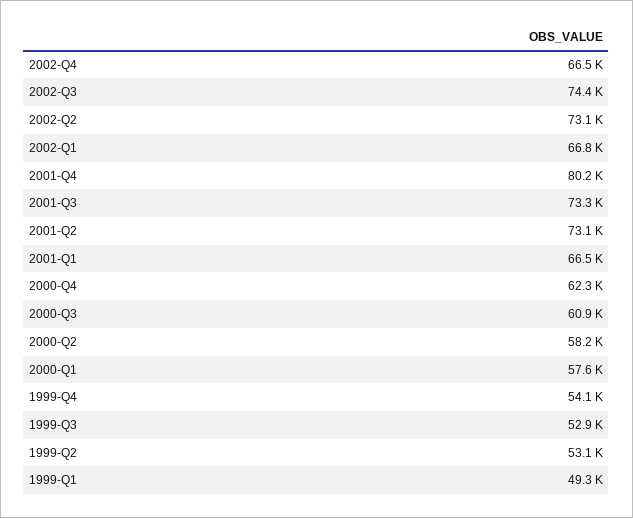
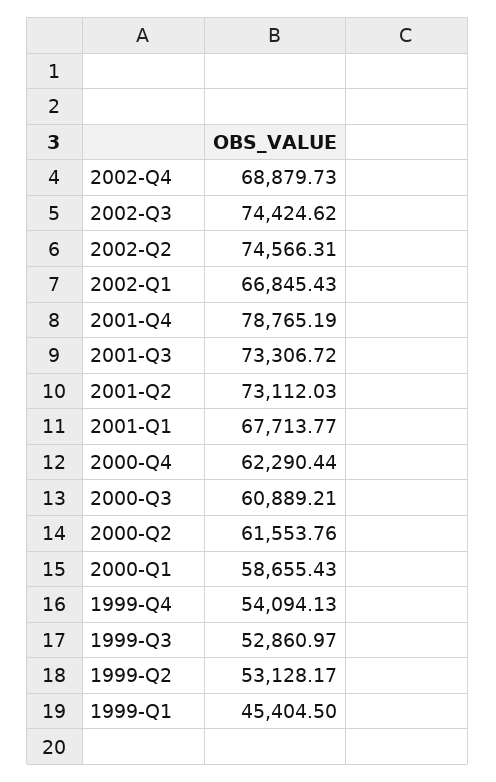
  {
-   "2002-Q4": 66500,
+   "2002-Q4": 68879.73,
    "2002-Q3": 74424.62,
-   "2002-Q2": 73100,
+   "2002-Q2": 74566.31,
    "2002-Q1": 66845.43,
-   "2001-Q4": 80200,
+   "2001-Q4": 78765.19,
    "2001-Q3": 73306.72,
    "2001-Q2": 73112.03,
-   "2001-Q1": 66500,
+   "2001-Q1": 67713.77,
    "2000-Q4": 62290.44,
    "2000-Q3": 60889.21,
-   "2000-Q2": 58200,
+   "2000-Q2": 61553.76,
-   "2000-Q1": 57600,
+   "2000-Q1": 58655.43,
    "1999-Q4": 54094.13,
    "1999-Q3": 52860.97,
    "1999-Q2": 53128.17,
-   "1999-Q1": 49300
+   "1999-Q1": 45404.5
  }

